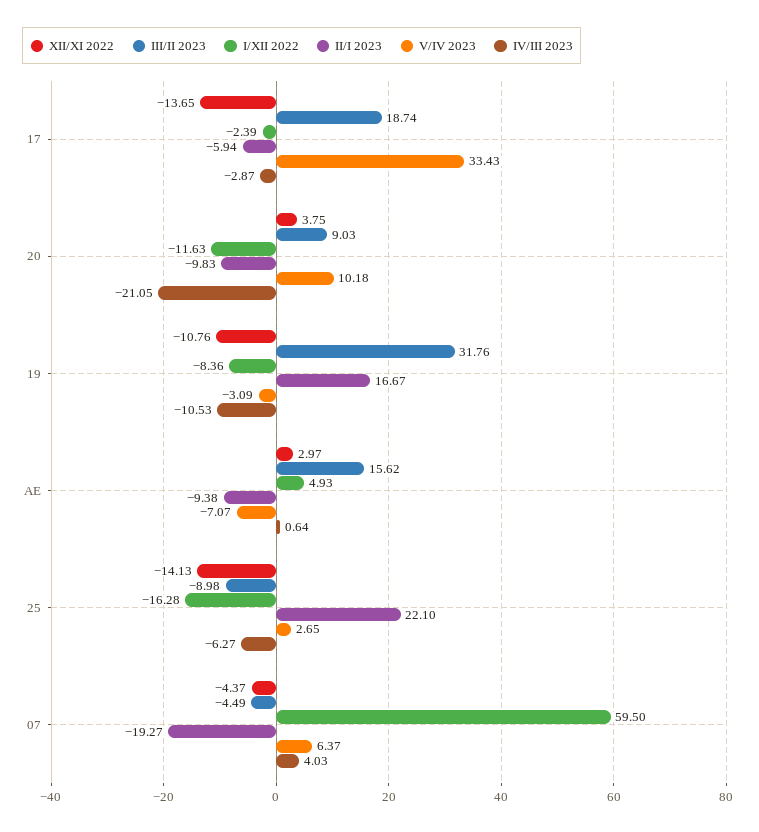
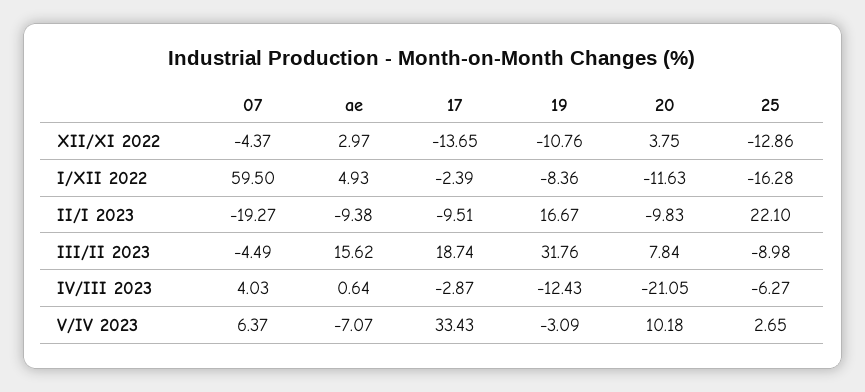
  {
    "XII/XI 2022": {
      "17": -13.65,
      "20": 3.75,
      "19": -10.76,
      "AE": 2.97,
-     "25": -14.13,
+     "25": -12.86,
      "07": -4.37
    },
    "III/II 2023": {
      "17": 18.74,
-     "20": 9.03,
+     "20": 7.84,
      "19": 31.76,
      "AE": 15.62,
      "25": -8.98,
      "07": -4.49
    },
    "I/XII 2022": {
      "17": -2.39,
      "20": -11.63,
      "19": -8.36,
      "AE": 4.93,
      "25": -16.28,
      "07": 59.5
    },
    "II/I 2023": {
-     "17": -5.94,
+     "17": -9.51,
      "20": -9.83,
      "19": 16.67,
      "AE": -9.38,
      "25": 22.1,
      "07": -19.27
    },
    "V/IV 2023": {
      "17": 33.43,
      "20": 10.18,
      "19": -3.09,
      "AE": -7.07,
      "25": 2.65,
      "07": 6.37
    },
    "IV/III 2023": {
      "17": -2.87,
      "20": -21.05,
-     "19": -10.53,
+     "19": -12.43,
      "AE": 0.64,
      "25": -6.27,
      "07": 4.03
    }
  }

